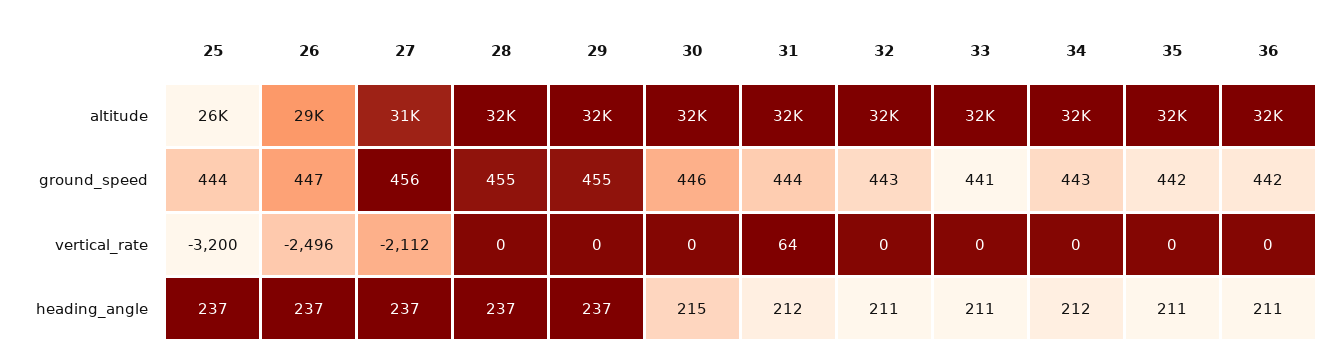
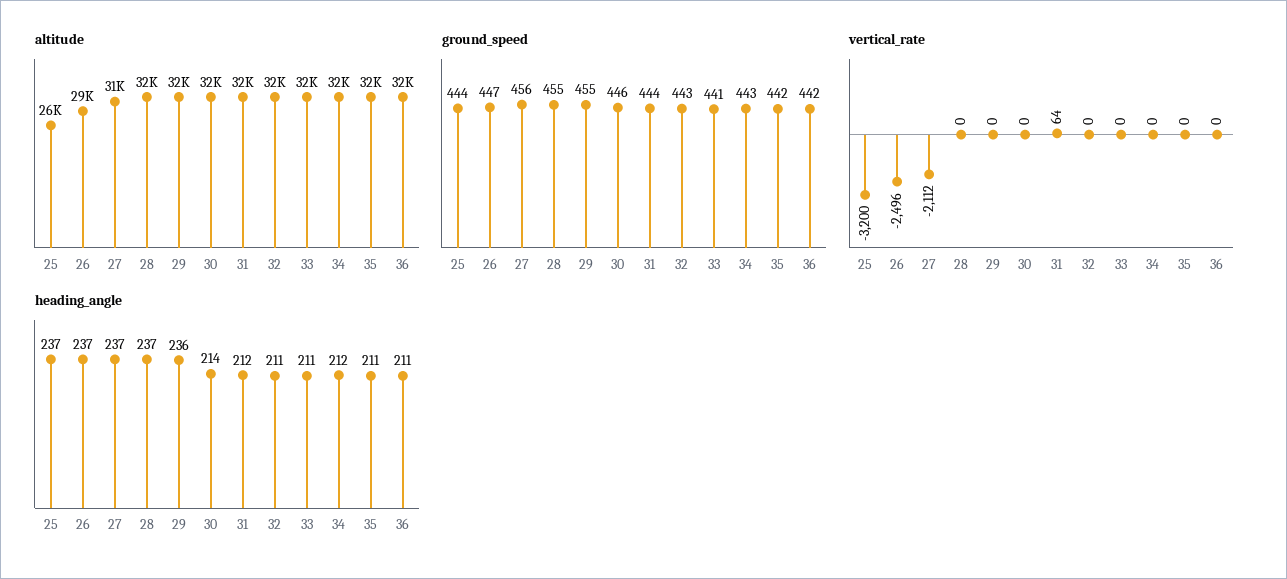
  {
    "altitude": {
      "25": 26000,
      "26": 29000,
      "27": 31000,
      "28": 32000,
      "29": 32000,
      "30": 32000,
      "31": 32000,
      "32": 32000,
      "33": 32000,
      "34": 32000,
      "35": 32000,
      "36": 32000
    },
    "ground_speed": {
      "25": 444,
      "26": 447,
      "27": 456,
      "28": 455,
      "29": 455,
      "30": 446,
      "31": 444,
      "32": 443,
      "33": 441,
      "34": 443,
      "35": 442,
      "36": 442
    },
    "vertical_rate": {
      "25": -3200,
      "26": -2496,
      "27": -2112,
      "28": 0,
      "29": 0,
      "30": 0,
      "31": 64,
      "32": 0,
      "33": 0,
      "34": 0,
      "35": 0,
      "36": 0
    },
    "heading_angle": {
      "25": 237,
      "26": 237,
      "27": 237,
      "28": 237,
-     "29": 237,
+     "29": 236,
-     "30": 215,
+     "30": 214,
      "31": 212,
      "32": 211,
      "33": 211,
      "34": 212,
      "35": 211,
      "36": 211
    }
  }

